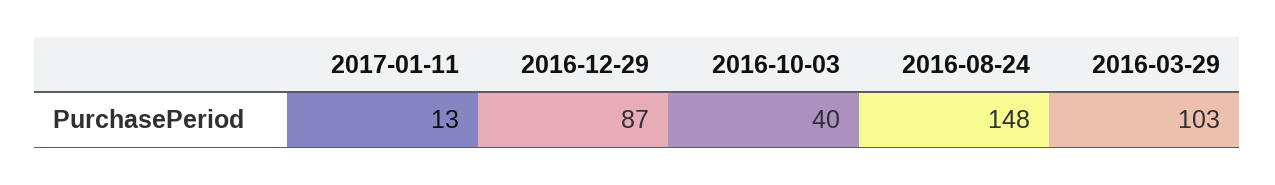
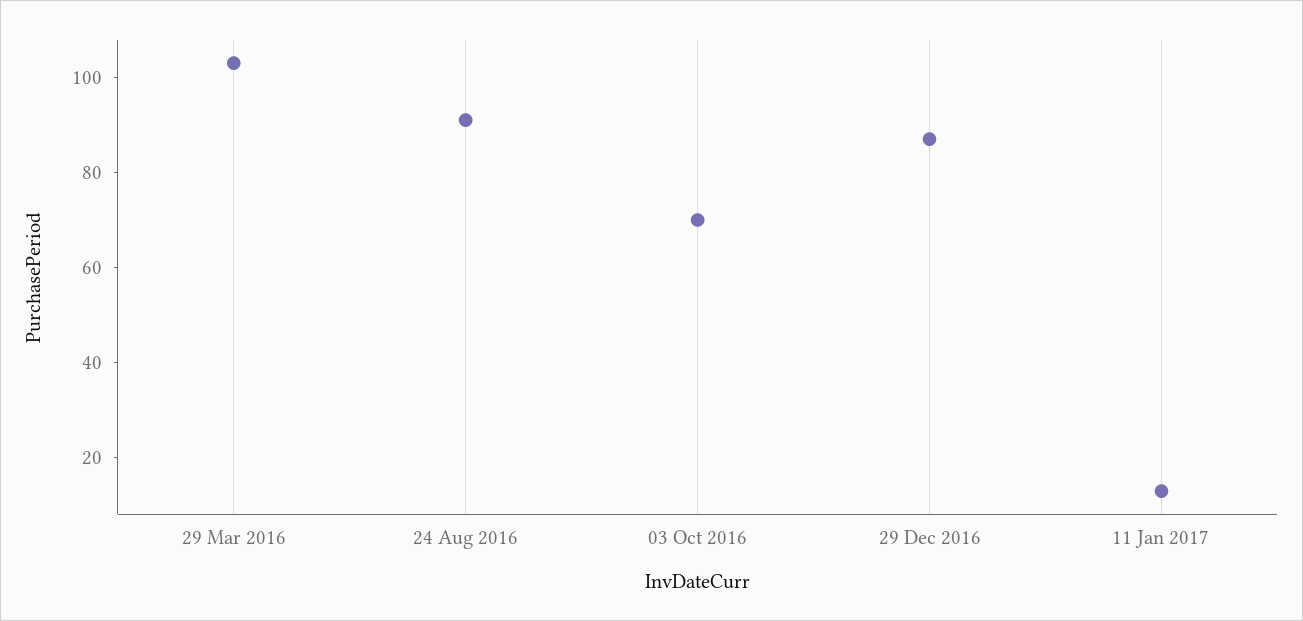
  {
    "2017-01-11": 13,
    "2016-12-29": 87,
-   "2016-10-03": 40,
+   "2016-10-03": 70,
-   "2016-08-24": 148,
+   "2016-08-24": 90,
    "2016-03-29": 103
  }

